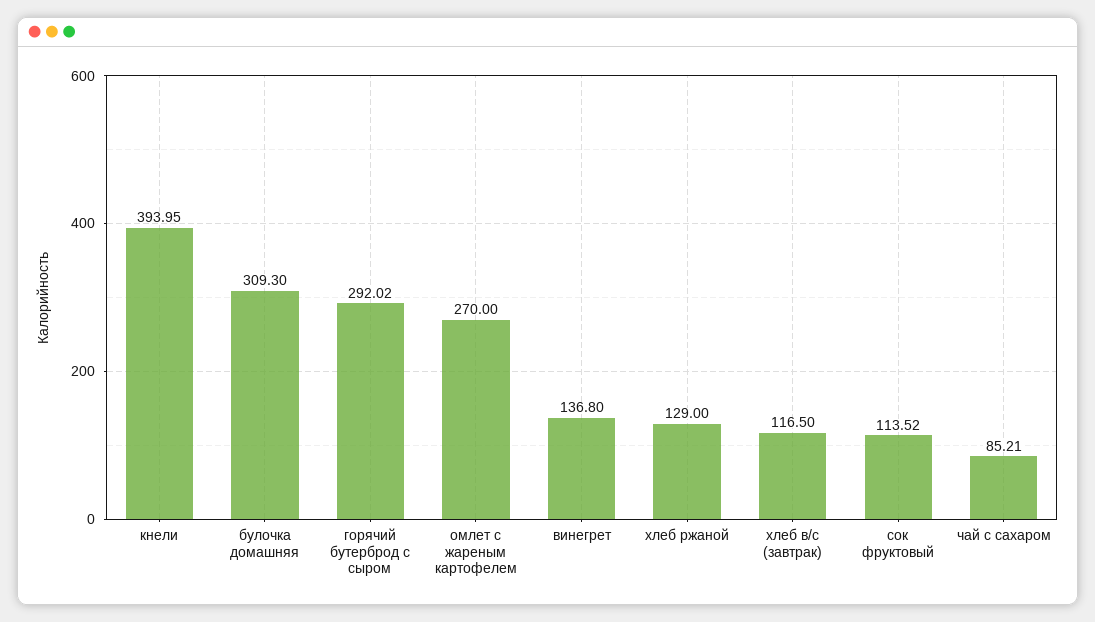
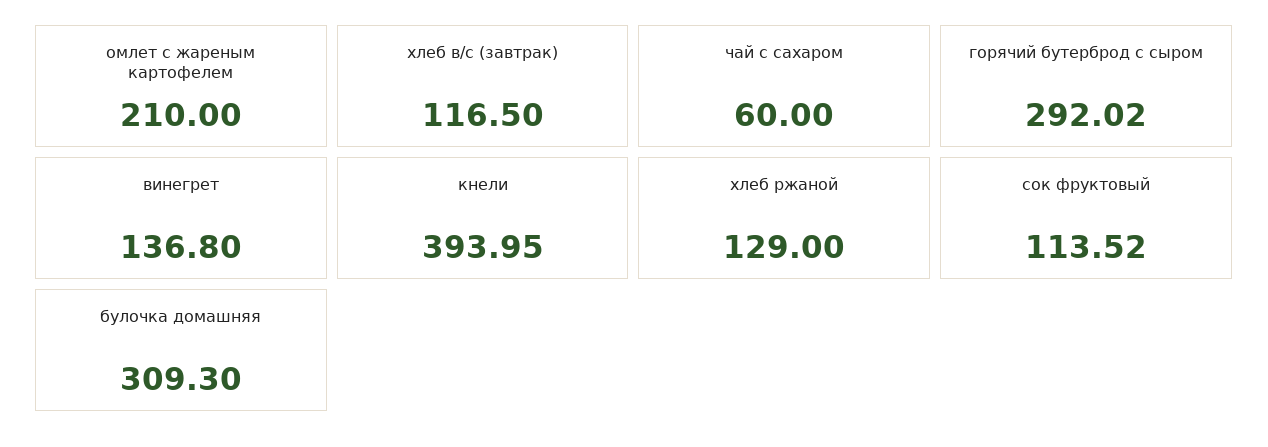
  {
    "кнели": 393.95,
    "булочка домашняя": 309.3,
    "горячий бутерброд с сыром": 292.02,
-   "омлет с жареным картофелем": 270,
+   "омлет с жареным картофелем": 210,
    "винегрет": 136.8,
    "хлеб ржаной": 129,
    "хлеб в/с (завтрак)": 116.5,
    "сок фруктовый": 113.52,
-   "чай с сахаром": 85.21
+   "чай с сахаром": 60
  }

